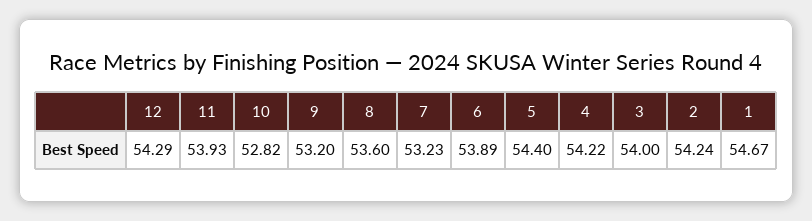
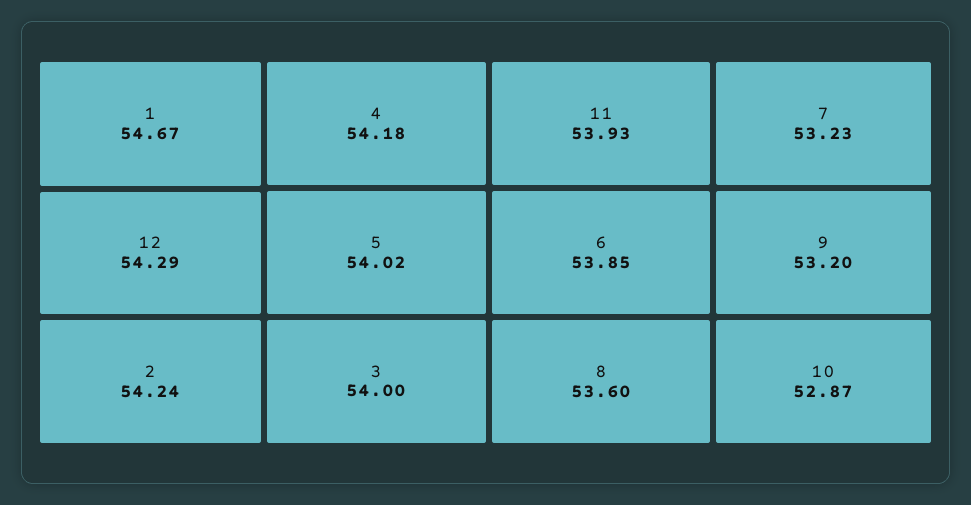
  {
    "12": 54.29,
    "11": 53.93,
-   "10": 52.82,
+   "10": 52.87,
    "9": 53.2,
    "8": 53.6,
    "7": 53.23,
-   "6": 53.89,
+   "6": 53.85,
-   "5": 54.4,
+   "5": 54.02,
-   "4": 54.22,
+   "4": 54.18,
    "3": 54,
    "2": 54.24,
    "1": 54.67
  }

